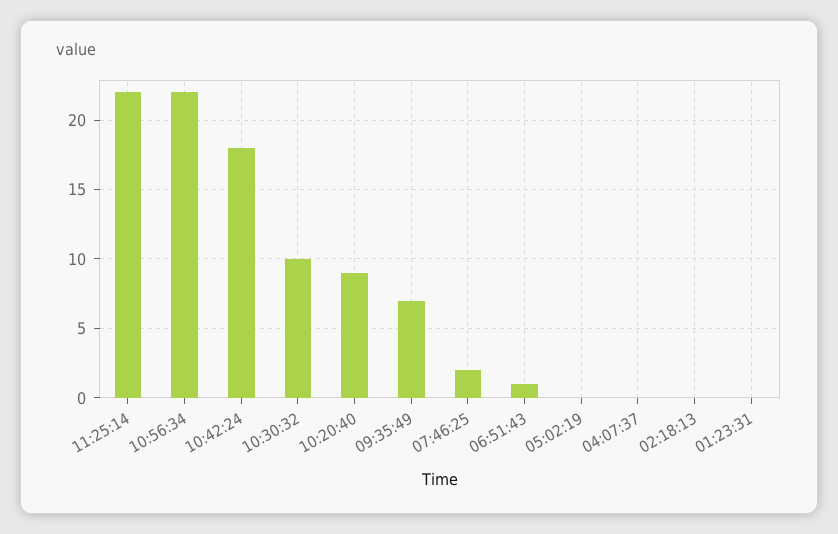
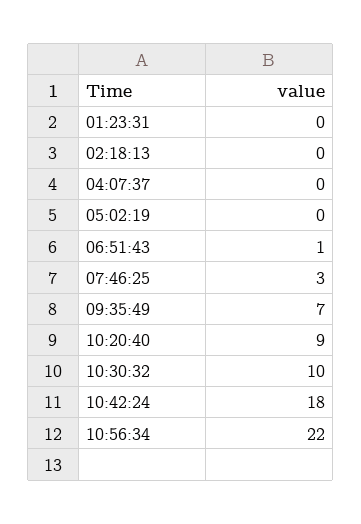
  {
-   "11:25:14": 22,
    "10:56:34": 22,
    "10:42:24": 18,
    "10:30:32": 10,
    "10:20:40": 9,
    "09:35:49": 7,
-   "07:46:25": 2,
+   "07:46:25": 3,
    "06:51:43": 1,
    "05:02:19": 0,
    "04:07:37": 0,
    "02:18:13": 0,
    "01:23:31": 0
  }

